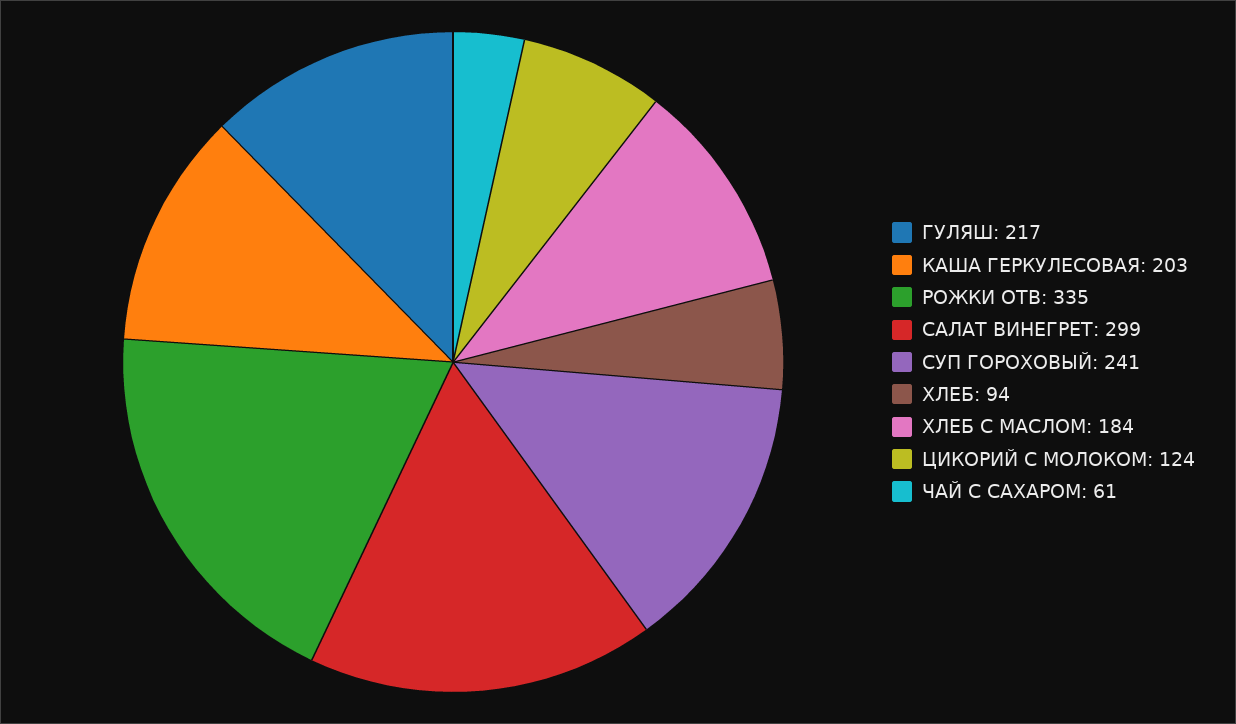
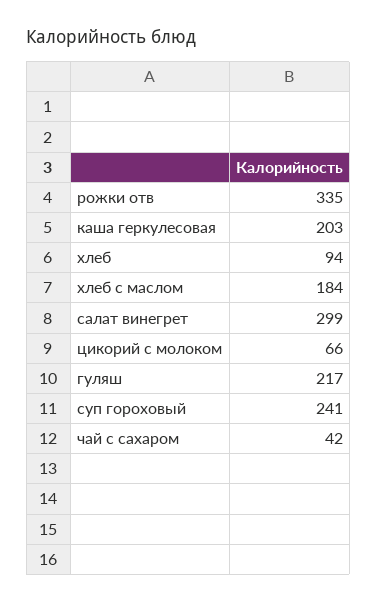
  {
    "ГУЛЯШ": 217,
    "КАША ГЕРКУЛЕСОВАЯ": 203,
    "РОЖКИ ОТВ": 335,
    "САЛАТ ВИНЕГРЕТ": 299,
    "СУП ГОРОХОВЫЙ": 241,
    "ХЛЕБ": 94,
    "ХЛЕБ С МАСЛОМ": 184,
-   "ЦИКОРИЙ С МОЛОКОМ": 124,
+   "ЦИКОРИЙ С МОЛОКОМ": 66,
-   "ЧАЙ С САХАРОМ": 61
+   "ЧАЙ С САХАРОМ": 42
  }

